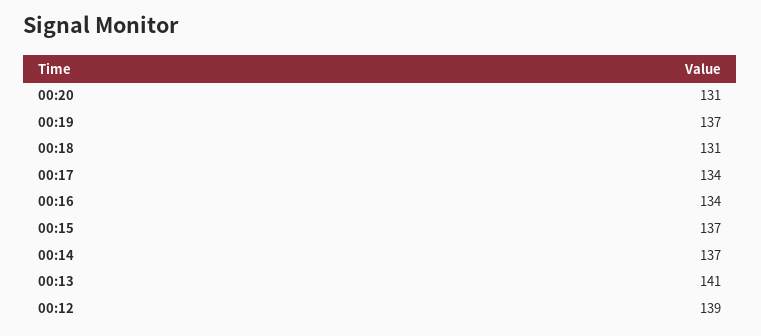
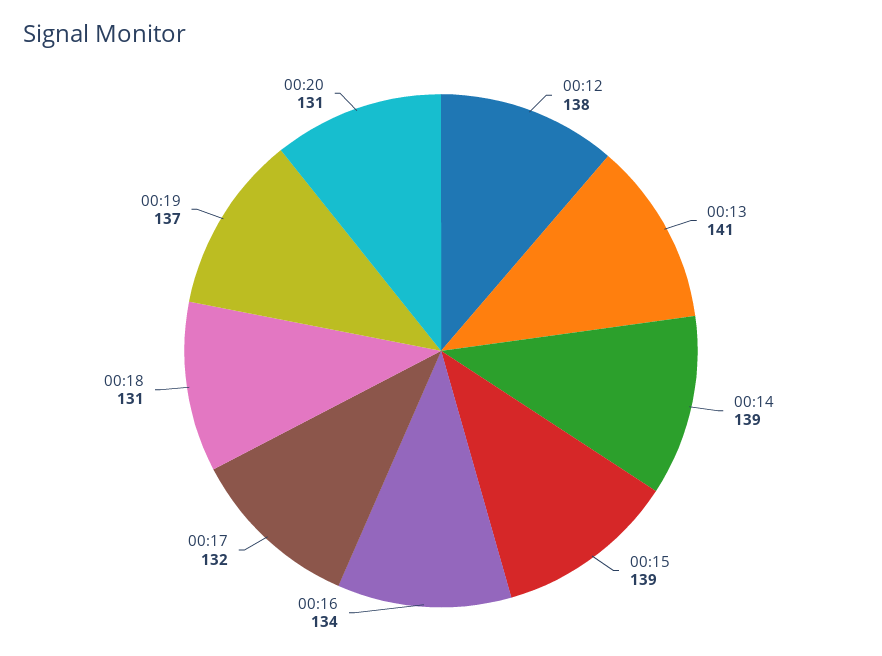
  {
    "00:20": 131,
    "00:19": 137,
    "00:18": 131,
-   "00:17": 134,
+   "00:17": 132,
    "00:16": 134,
-   "00:15": 137,
+   "00:15": 139,
-   "00:14": 137,
+   "00:14": 139,
    "00:13": 141,
-   "00:12": 139
+   "00:12": 138
  }

